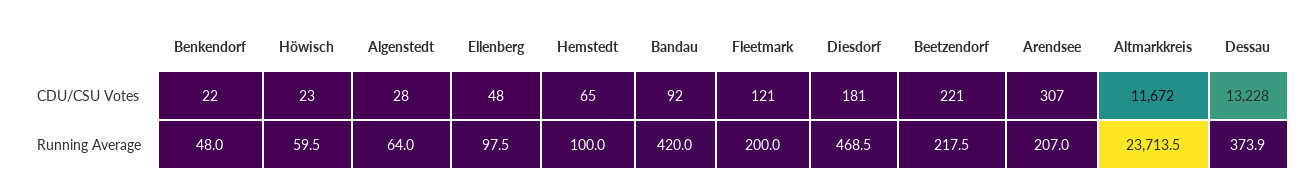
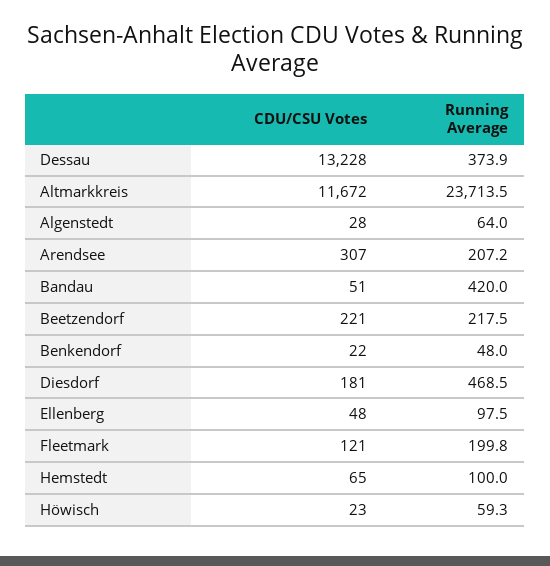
  {
    "Benkendorf": {
      "CDU/CSU Votes": 22,
      "Running Average": 48
    },
    "Höwisch": {
      "CDU/CSU Votes": 23,
-     "Running Average": 59.5
+     "Running Average": 59.3
    },
    "Algenstedt": {
      "CDU/CSU Votes": 28,
      "Running Average": 64
    },
    "Ellenberg": {
      "CDU/CSU Votes": 48,
      "Running Average": 97.5
    },
    "Hemstedt": {
      "CDU/CSU Votes": 65,
      "Running Average": 100
    },
    "Bandau": {
-     "CDU/CSU Votes": 92,
+     "CDU/CSU Votes": 51,
      "Running Average": 420
    },
    "Fleetmark": {
      "CDU/CSU Votes": 121,
-     "Running Average": 200
+     "Running Average": 199.8
    },
    "Diesdorf": {
      "CDU/CSU Votes": 181,
      "Running Average": 468.5
    },
    "Beetzendorf": {
      "CDU/CSU Votes": 221,
      "Running Average": 217.5
    },
    "Arendsee": {
      "CDU/CSU Votes": 307,
-     "Running Average": 207
+     "Running Average": 207.2
    },
    "Altmarkkreis": {
      "CDU/CSU Votes": 11672,
      "Running Average": 23713.5
    },
    "Dessau": {
      "CDU/CSU Votes": 13228,
      "Running Average": 373.9
    }
  }

